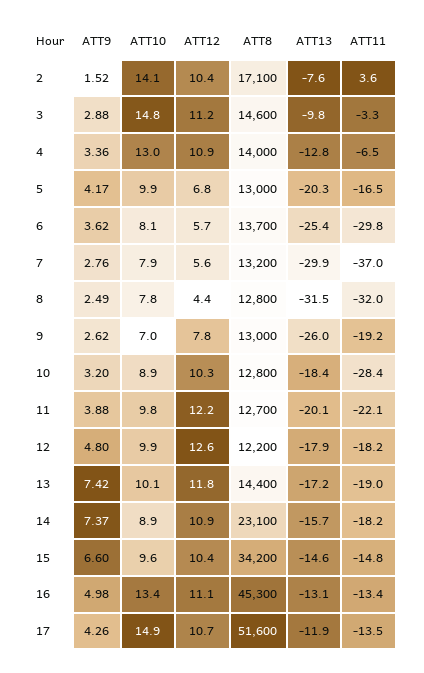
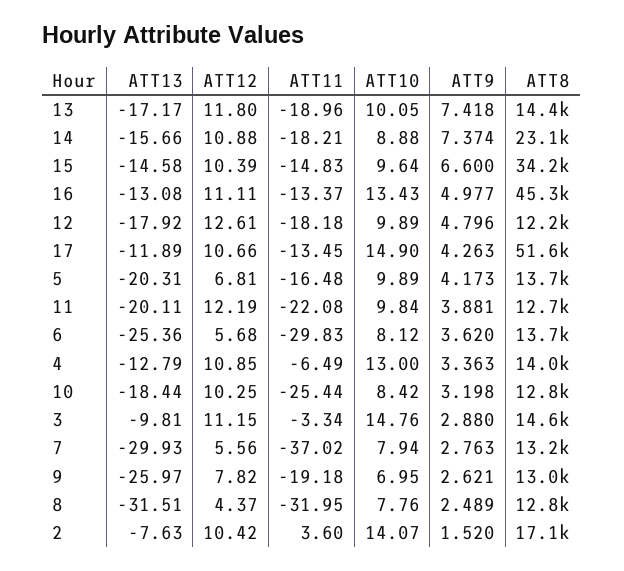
  {
    "ATT9": {
      "2": 1.52,
      "3": 2.88,
      "4": 3.363,
      "5": 4.173,
      "6": 3.62,
      "7": 2.763,
      "8": 2.489,
      "9": 2.621,
      "10": 3.198,
      "11": 3.881,
      "12": 4.796,
      "13": 7.418,
      "14": 7.374,
      "15": 6.6,
      "16": 4.977,
      "17": 4.263
    },
    "ATT10": {
      "2": 14.07,
      "3": 14.76,
      "4": 13,
      "5": 9.89,
      "6": 8.12,
      "7": 7.94,
      "8": 7.76,
      "9": 6.95,
-     "10": 8.9,
+     "10": 8.42,
      "11": 9.84,
      "12": 9.89,
      "13": 10.05,
      "14": 8.88,
      "15": 9.64,
      "16": 13.43,
      "17": 14.9
    },
    "ATT12": {
      "2": 10.42,
      "3": 11.15,
      "4": 10.85,
      "5": 6.81,
      "6": 5.68,
      "7": 5.56,
      "8": 4.37,
      "9": 7.82,
      "10": 10.25,
      "11": 12.19,
      "12": 12.61,
      "13": 11.8,
      "14": 10.88,
      "15": 10.39,
      "16": 11.11,
      "17": 10.66
    },
    "ATT8": {
      "2": 17100,
      "3": 14600,
      "4": 14000,
-     "5": 13000,
+     "5": 13700,
      "6": 13700,
      "7": 13200,
      "8": 12800,
      "9": 13000,
      "10": 12800,
      "11": 12700,
      "12": 12200,
      "13": 14400,
      "14": 23100,
      "15": 34200,
      "16": 45300,
      "17": 51600
    },
    "ATT13": {
      "2": -7.63,
      "3": -9.81,
      "4": -12.79,
      "5": -20.31,
      "6": -25.36,
      "7": -29.93,
      "8": -31.51,
      "9": -25.97,
      "10": -18.44,
      "11": -20.11,
      "12": -17.92,
      "13": -17.17,
      "14": -15.66,
      "15": -14.58,
      "16": -13.08,
      "17": -11.89
    },
    "ATT11": {
      "2": 3.6,
      "3": -3.34,
      "4": -6.49,
      "5": -16.48,
      "6": -29.83,
      "7": -37.02,
      "8": -31.95,
      "9": -19.18,
-     "10": -28.4,
+     "10": -25.44,
      "11": -22.08,
      "12": -18.18,
      "13": -18.96,
      "14": -18.21,
      "15": -14.83,
      "16": -13.37,
      "17": -13.45
    }
  }

